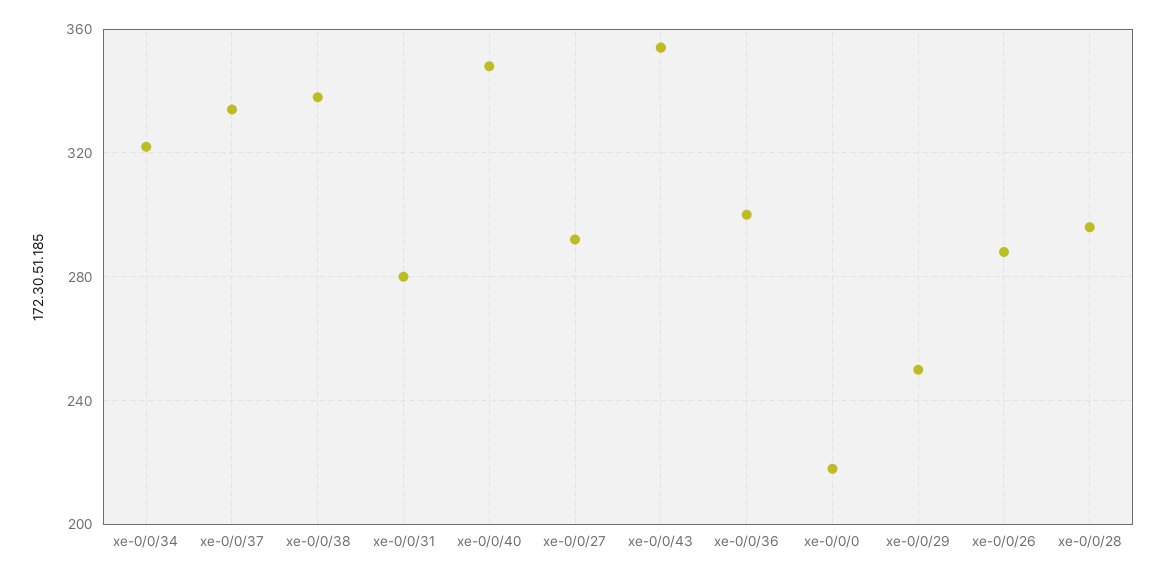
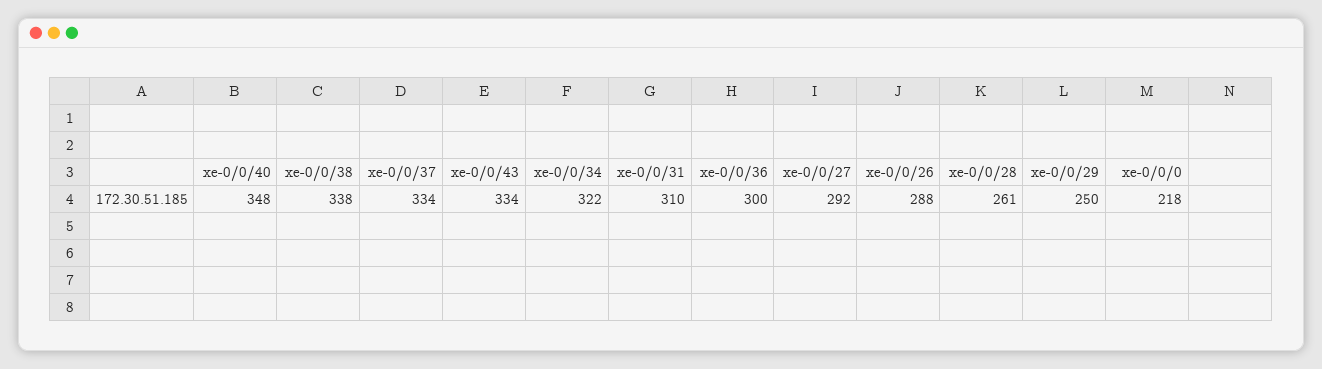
  {
    "xe-0/0/34": 322,
    "xe-0/0/37": 334,
    "xe-0/0/38": 338,
-   "xe-0/0/31": 280,
+   "xe-0/0/31": 310,
    "xe-0/0/40": 348,
    "xe-0/0/27": 292,
-   "xe-0/0/43": 355,
+   "xe-0/0/43": 334,
    "xe-0/0/36": 300,
    "xe-0/0/0": 218,
    "xe-0/0/29": 250,
    "xe-0/0/26": 288,
-   "xe-0/0/28": 295
+   "xe-0/0/28": 261
  }

